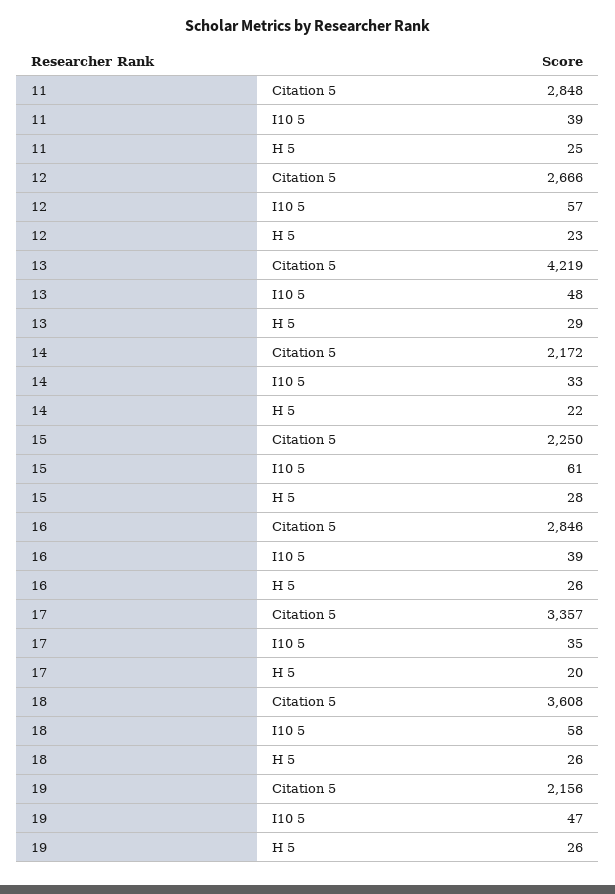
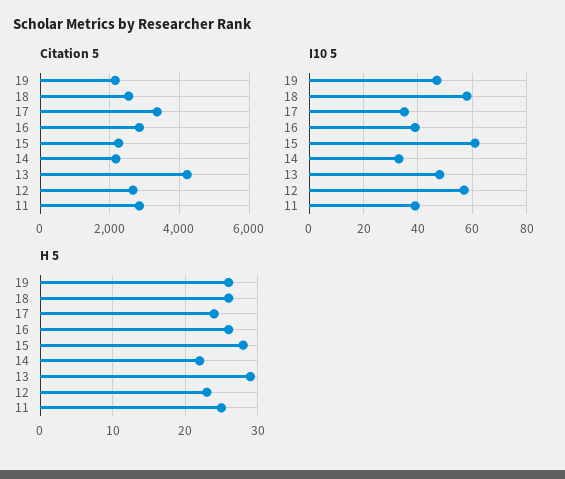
  {
    "Citation 5": {
      "11": 2848,
      "12": 2666,
      "13": 4219,
      "14": 2172,
      "15": 2250,
      "16": 2846,
      "17": 3357,
-     "18": 3608,
+     "18": 2600,
      "19": 2156
    },
    "I10 5": {
      "11": 39,
      "12": 57,
      "13": 48,
      "14": 33,
      "15": 61,
      "16": 39,
      "17": 35,
      "18": 58,
      "19": 47
    },
    "H 5": {
      "11": 25,
      "12": 23,
      "13": 29,
      "14": 22,
      "15": 28,
      "16": 26,
-     "17": 20,
+     "17": 24,
      "18": 26,
      "19": 26
    }
  }

